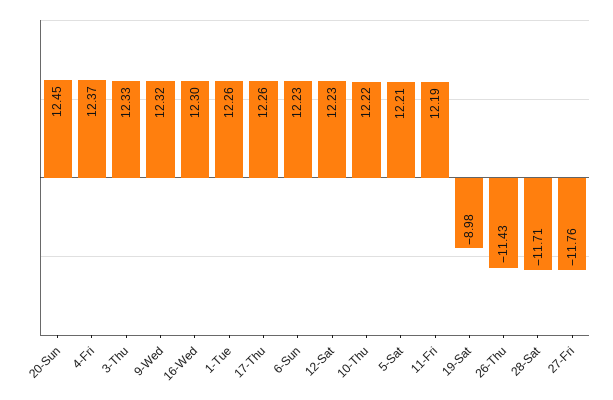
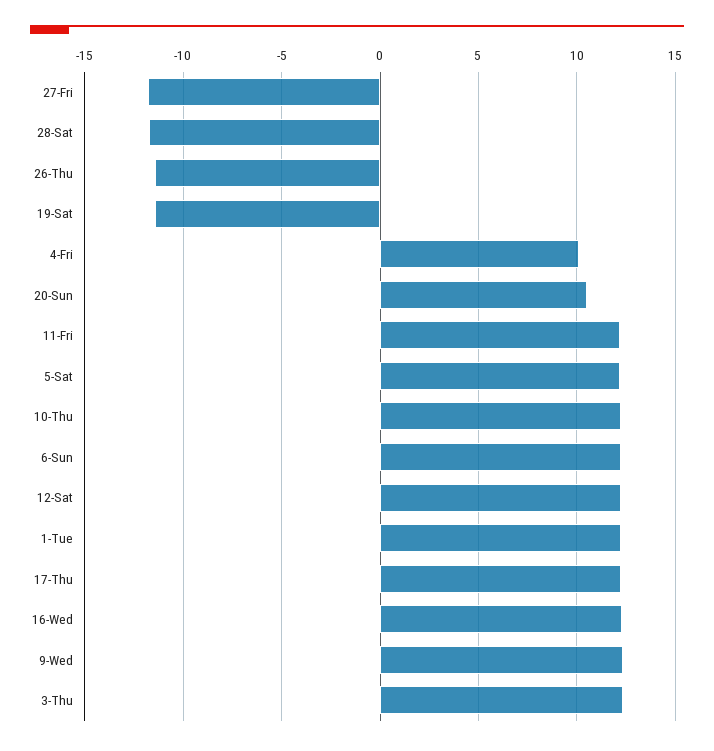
  {
-   "20-Sun": 12.45,
+   "20-Sun": 10.5,
-   "4-Fri": 12.37,
+   "4-Fri": 10,
    "3-Thu": 12.33,
    "9-Wed": 12.32,
    "16-Wed": 12.3,
    "1-Tue": 12.26,
    "17-Thu": 12.26,
    "6-Sun": 12.23,
    "12-Sat": 12.23,
    "10-Thu": 12.22,
    "5-Sat": 12.21,
    "11-Fri": 12.19,
-   "19-Sat": -8.98,
+   "19-Sat": -11.5,
    "26-Thu": -11.43,
    "28-Sat": -11.71,
    "27-Fri": -11.76
  }

